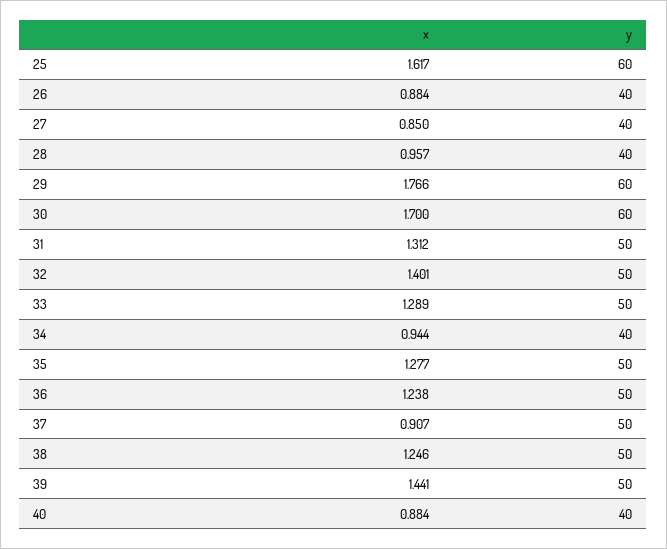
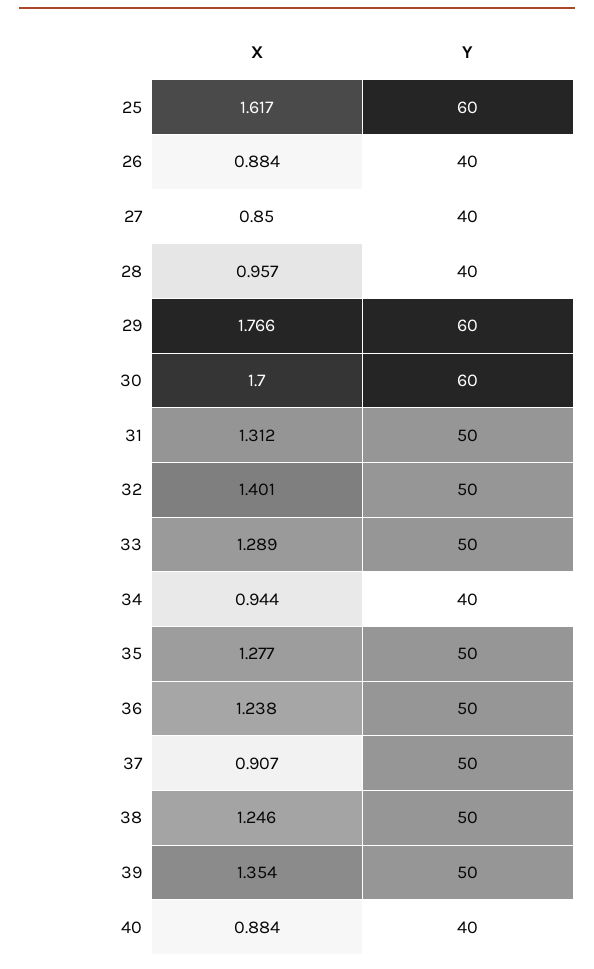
  {
    "x": {
      "25": 1.617,
      "26": 0.884,
      "27": 0.85,
      "28": 0.957,
      "29": 1.766,
      "30": 1.7,
      "31": 1.312,
      "32": 1.401,
      "33": 1.289,
      "34": 0.944,
      "35": 1.277,
      "36": 1.238,
      "37": 0.907,
      "38": 1.246,
-     "39": 1.441,
+     "39": 1.354,
      "40": 0.884
    },
    "y": {
      "25": 60,
      "26": 40,
      "27": 40,
      "28": 40,
      "29": 60,
      "30": 60,
      "31": 50,
      "32": 50,
      "33": 50,
      "34": 40,
      "35": 50,
      "36": 50,
      "37": 50,
      "38": 50,
      "39": 50,
      "40": 40
    }
  }

